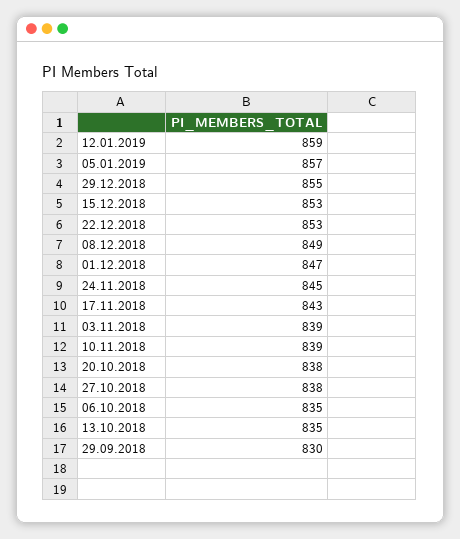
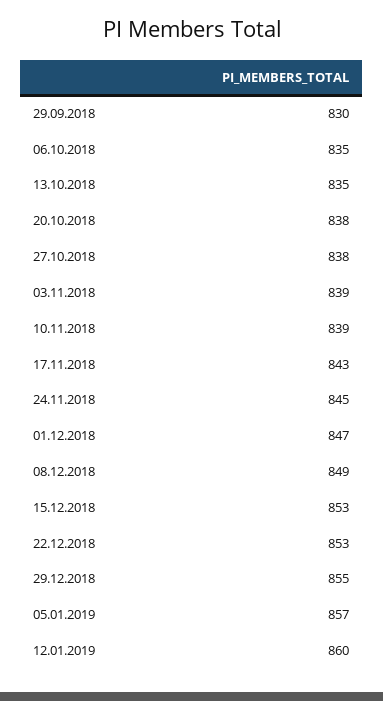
  {
-   "12.01.2019": 859,
+   "12.01.2019": 860,
    "05.01.2019": 857,
    "29.12.2018": 855,
    "15.12.2018": 853,
    "22.12.2018": 853,
    "08.12.2018": 849,
    "01.12.2018": 847,
    "24.11.2018": 845,
    "17.11.2018": 843,
    "03.11.2018": 839,
    "10.11.2018": 839,
    "20.10.2018": 838,
    "27.10.2018": 838,
    "06.10.2018": 835,
    "13.10.2018": 835,
    "29.09.2018": 830
  }

